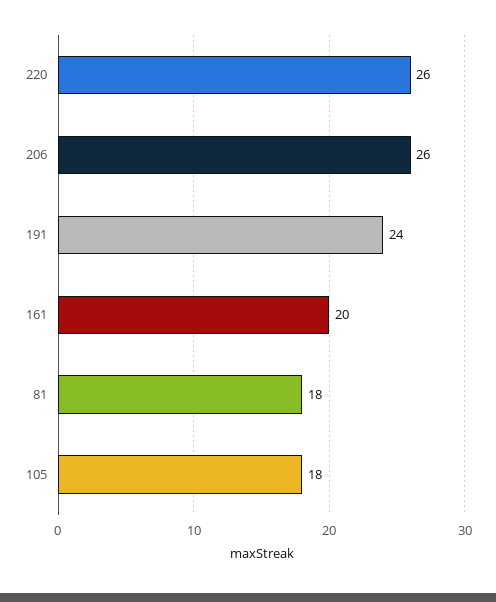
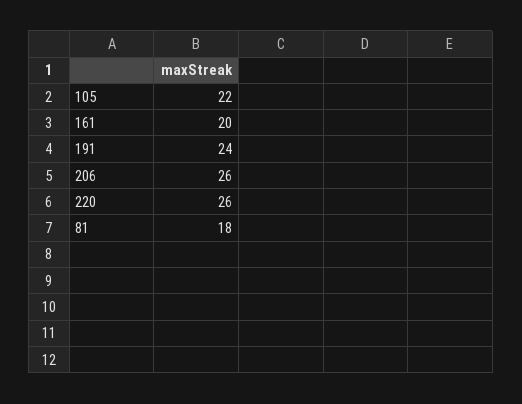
  {
    "220": 26,
    "206": 26,
    "191": 24,
    "161": 20,
    "81": 18,
-   "105": 18
+   "105": 22
  }

